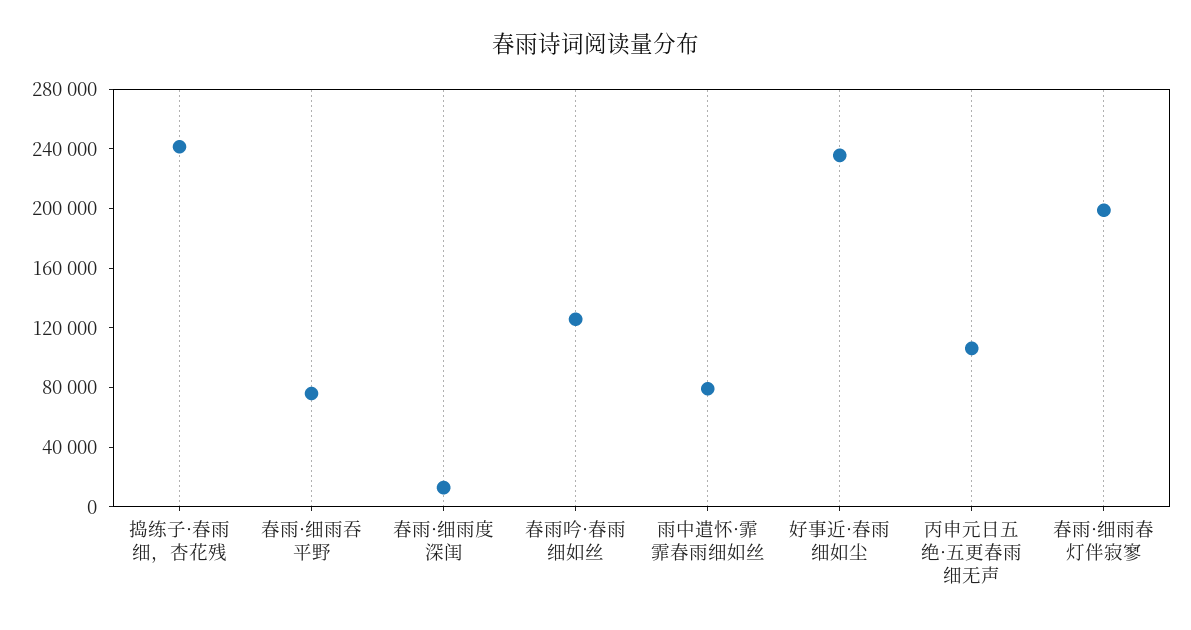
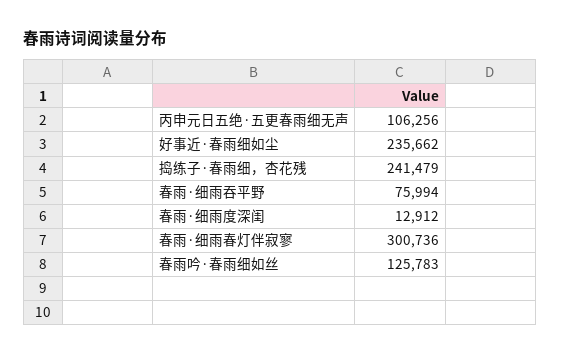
  {
    "捣练子·春雨细，杏花残": 241479,
    "春雨·细雨吞平野": 75994,
    "春雨·细雨度深闺": 12912,
    "春雨吟·春雨细如丝": 125783,
-   "雨中遣怀·霏霏春雨细如丝": 80000,
    "好事近·春雨细如尘": 235662,
    "丙申元日五绝·五更春雨细无声": 106256,
-   "春雨·细雨春灯伴寂寥": 200000
+   "春雨·细雨春灯伴寂寥": 300736
  }

